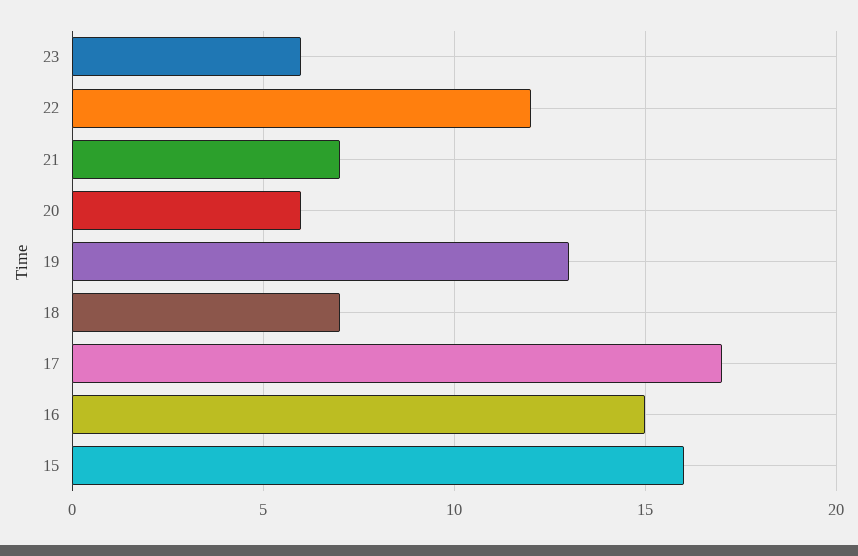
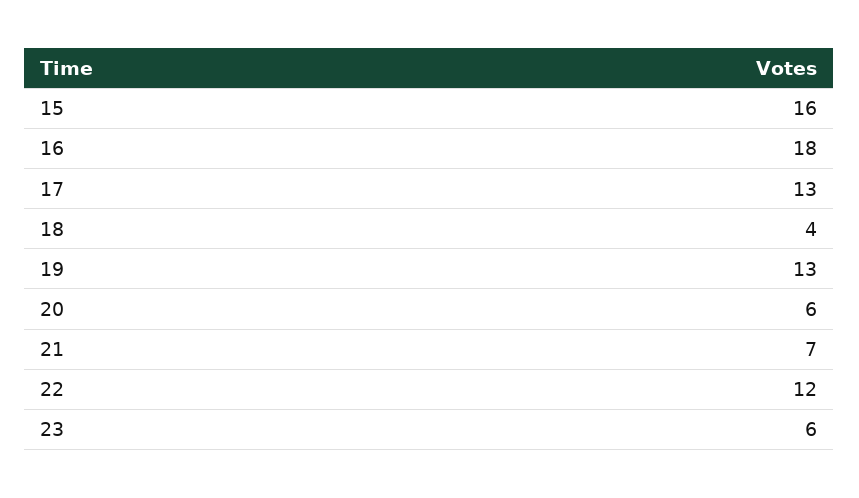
  {
    "23": 6,
    "22": 12,
    "21": 7,
    "20": 6,
    "19": 13,
-   "18": 7,
+   "18": 4,
-   "17": 17,
+   "17": 13,
-   "16": 15,
+   "16": 18,
    "15": 16
  }

